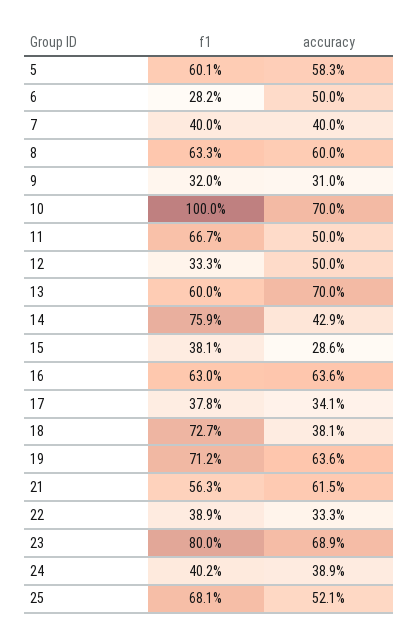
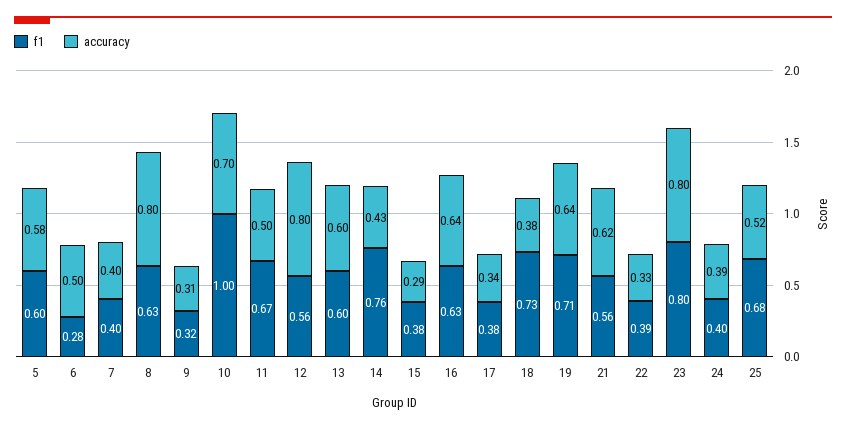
  {
    "f1": {
      "5": 0.601,
      "6": 0.282,
      "7": 0.4,
      "8": 0.633,
      "9": 0.32,
      "10": 1,
      "11": 0.667,
-     "12": 0.333,
+     "12": 0.56,
      "13": 0.6,
      "14": 0.759,
      "15": 0.381,
      "16": 0.63,
      "17": 0.378,
      "18": 0.727,
      "19": 0.712,
      "21": 0.563,
      "22": 0.389,
      "23": 0.8,
      "24": 0.402,
      "25": 0.681
    },
    "accuracy": {
      "5": 0.583,
      "6": 0.5,
      "7": 0.4,
-     "8": 0.6,
+     "8": 0.8,
      "9": 0.31,
      "10": 0.7,
      "11": 0.5,
-     "12": 0.5,
+     "12": 0.8,
-     "13": 0.7,
+     "13": 0.6,
      "14": 0.429,
      "15": 0.286,
      "16": 0.636,
      "17": 0.341,
      "18": 0.381,
      "19": 0.636,
      "21": 0.615,
      "22": 0.333,
-     "23": 0.689,
+     "23": 0.8,
      "24": 0.389,
      "25": 0.521
    }
  }

